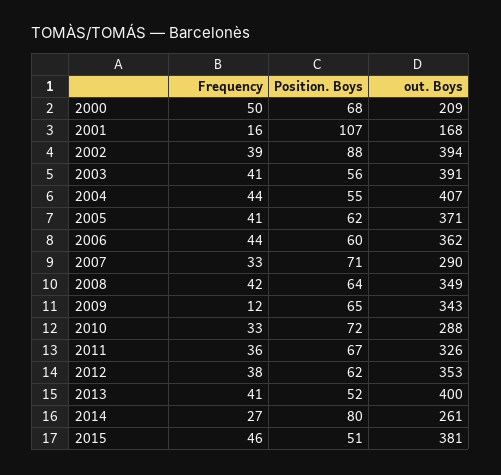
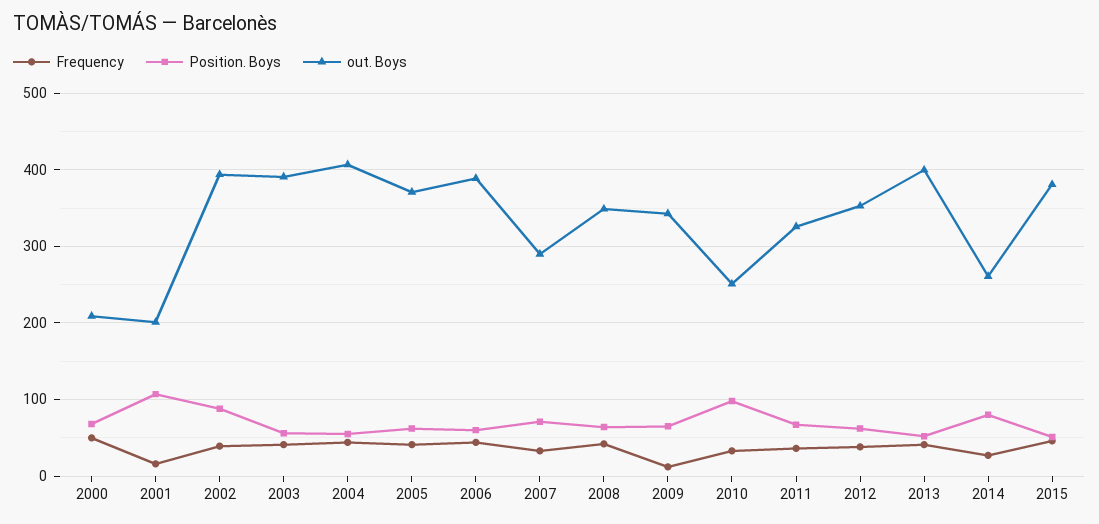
  {
    "Frequency": {
      "2000": 50,
      "2001": 16,
      "2002": 39,
      "2003": 41,
      "2004": 44,
      "2005": 41,
      "2006": 44,
      "2007": 33,
      "2008": 42,
      "2009": 12,
      "2010": 33,
      "2011": 36,
      "2012": 38,
      "2013": 41,
      "2014": 27,
      "2015": 46
    },
    "Position. Boys": {
      "2000": 68,
      "2001": 107,
      "2002": 88,
      "2003": 56,
      "2004": 55,
      "2005": 62,
      "2006": 60,
      "2007": 71,
      "2008": 64,
      "2009": 65,
-     "2010": 72,
+     "2010": 100,
      "2011": 67,
      "2012": 62,
      "2013": 52,
      "2014": 80,
      "2015": 51
    },
    "out. Boys": {
      "2000": 209,
-     "2001": 168,
+     "2001": 200,
      "2002": 394,
      "2003": 391,
      "2004": 407,
      "2005": 371,
-     "2006": 362,
+     "2006": 390,
      "2007": 290,
      "2008": 349,
      "2009": 343,
-     "2010": 288,
+     "2010": 250,
      "2011": 326,
      "2012": 353,
      "2013": 400,
      "2014": 261,
      "2015": 381
    }
  }

